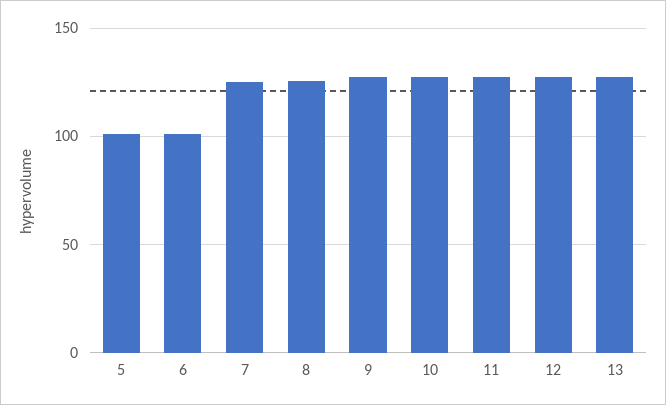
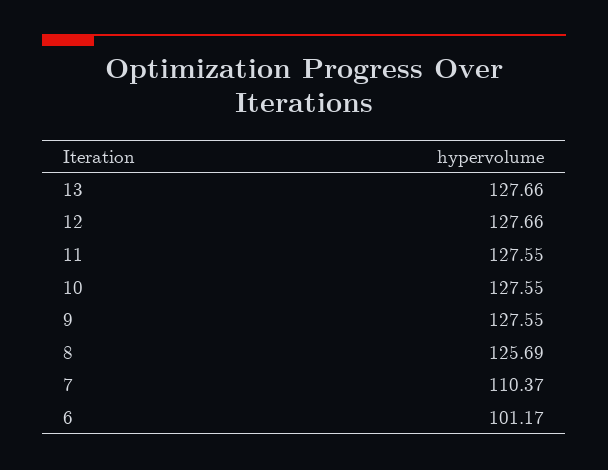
  {
-   "5": 100,
    "6": 101.17,
-   "7": 125,
+   "7": 110.37,
    "8": 125.69,
    "9": 127.55,
    "10": 127.55,
    "11": 127.55,
    "12": 127.66,
    "13": 127.66
  }

